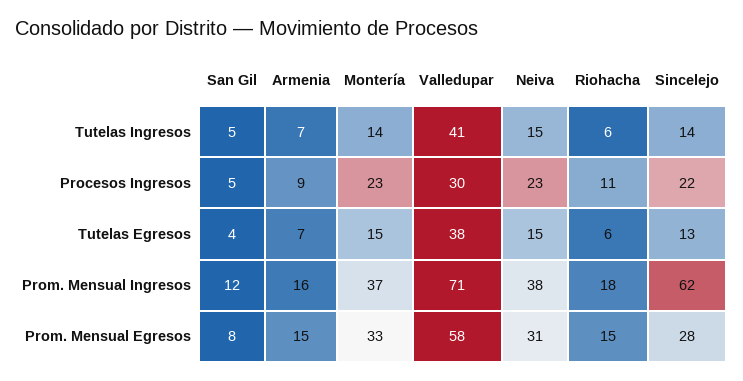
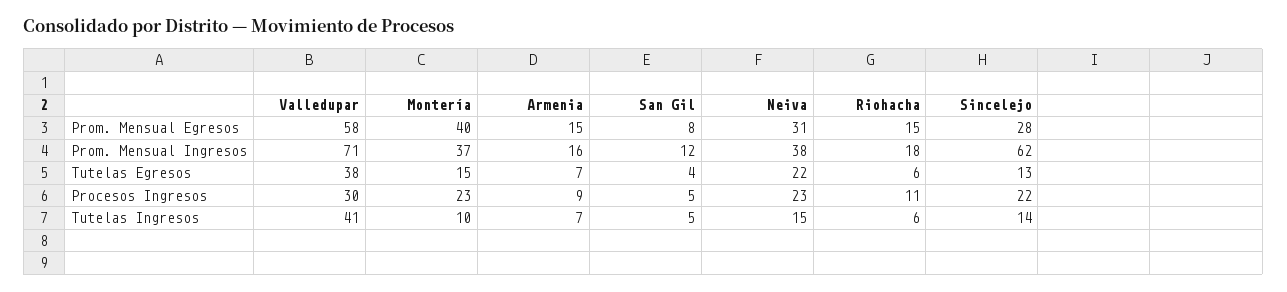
  {
    "San Gil": {
      "Tutelas Ingresos": 5,
      "Procesos Ingresos": 5,
      "Tutelas Egresos": 4,
      "Prom. Mensual Ingresos": 12,
      "Prom. Mensual Egresos": 8
    },
    "Armenia": {
      "Tutelas Ingresos": 7,
      "Procesos Ingresos": 9,
      "Tutelas Egresos": 7,
      "Prom. Mensual Ingresos": 16,
      "Prom. Mensual Egresos": 15
    },
    "Montería": {
-     "Tutelas Ingresos": 14,
+     "Tutelas Ingresos": 10,
      "Procesos Ingresos": 23,
      "Tutelas Egresos": 15,
      "Prom. Mensual Ingresos": 37,
-     "Prom. Mensual Egresos": 33
+     "Prom. Mensual Egresos": 40
    },
    "Valledupar": {
      "Tutelas Ingresos": 41,
      "Procesos Ingresos": 30,
      "Tutelas Egresos": 38,
      "Prom. Mensual Ingresos": 71,
      "Prom. Mensual Egresos": 58
    },
    "Neiva": {
      "Tutelas Ingresos": 15,
      "Procesos Ingresos": 23,
-     "Tutelas Egresos": 15,
+     "Tutelas Egresos": 22,
      "Prom. Mensual Ingresos": 38,
      "Prom. Mensual Egresos": 31
    },
    "Riohacha": {
      "Tutelas Ingresos": 6,
      "Procesos Ingresos": 11,
      "Tutelas Egresos": 6,
      "Prom. Mensual Ingresos": 18,
      "Prom. Mensual Egresos": 15
    },
    "Sincelejo": {
      "Tutelas Ingresos": 14,
      "Procesos Ingresos": 22,
      "Tutelas Egresos": 13,
      "Prom. Mensual Ingresos": 62,
      "Prom. Mensual Egresos": 28
    }
  }

